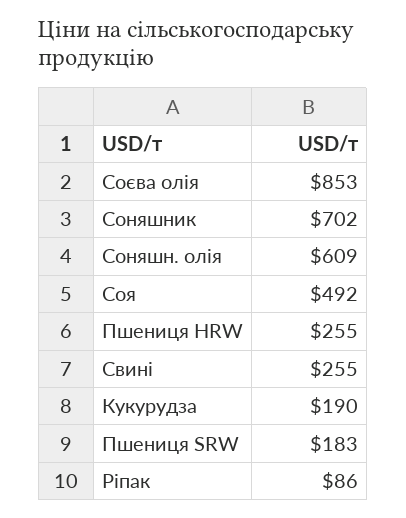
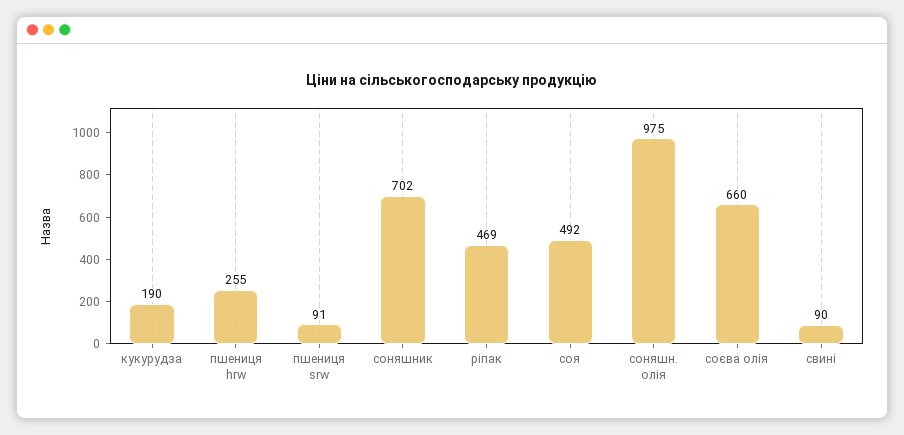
  {
-   "Соєва олія": 853,
+   "Соєва олія": 660,
    "Соняшник": 702,
-   "Соняшн. олія": 609,
+   "Соняшн. олія": 975,
    "Соя": 492,
    "Пшениця HRW": 255,
-   "Свині": 255,
+   "Свині": 90,
    "Кукурудза": 190,
-   "Пшениця SRW": 183,
+   "Пшениця SRW": 91,
-   "Ріпак": 86
+   "Ріпак": 469
  }

